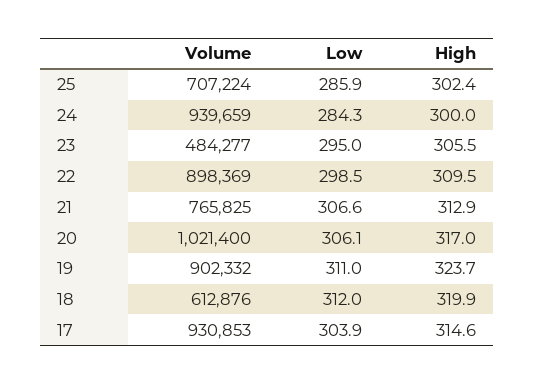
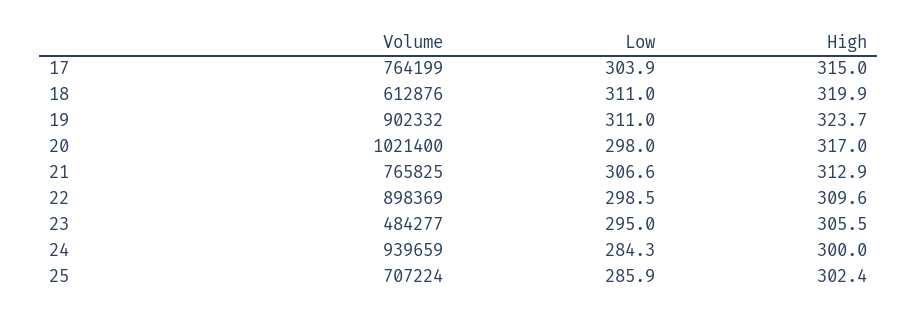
  {
    "Volume": {
      "25": 707224,
      "24": 939659,
      "23": 484277,
      "22": 898369,
      "21": 765825,
      "20": 1021400,
      "19": 902332,
      "18": 612876,
-     "17": 930853
+     "17": 764199
    },
    "Low": {
      "25": 285.9,
      "24": 284.3,
      "23": 295,
      "22": 298.5,
      "21": 306.6,
-     "20": 306.1,
+     "20": 298,
      "19": 311,
-     "18": 312,
+     "18": 311,
      "17": 303.9
    },
    "High": {
      "25": 302.4,
      "24": 300,
      "23": 305.5,
-     "22": 309.5,
+     "22": 309.6,
      "21": 312.9,
      "20": 317,
      "19": 323.7,
      "18": 319.9,
-     "17": 314.6
+     "17": 315
    }
  }

